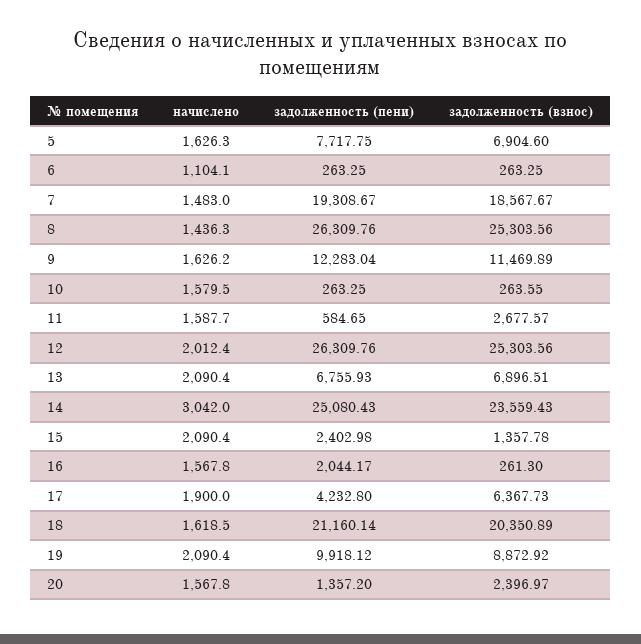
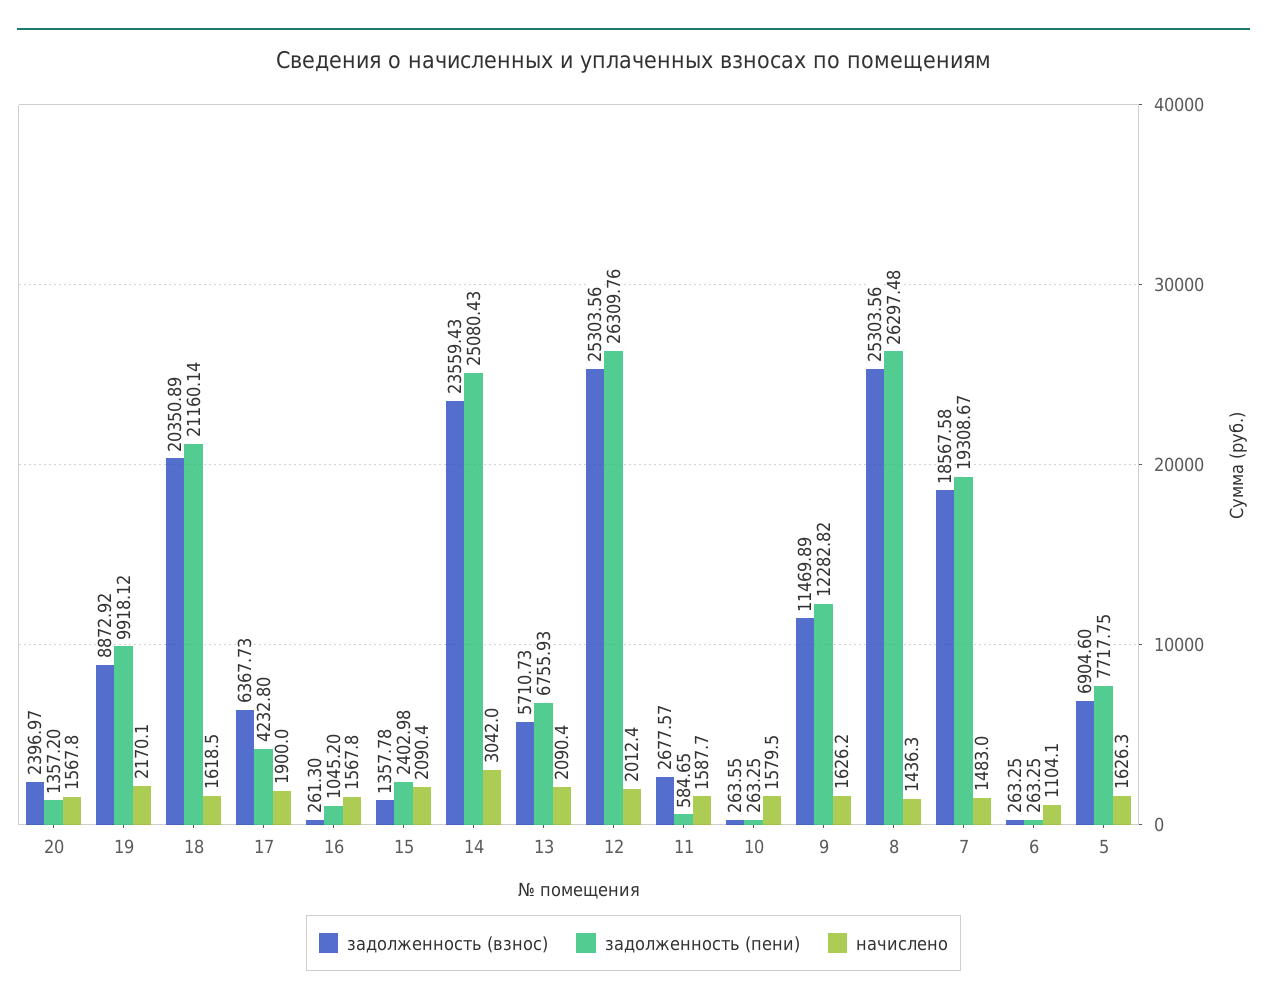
  {
    "начислено": {
      "5": 1626.3,
      "6": 1104.1,
      "7": 1483,
      "8": 1436.3,
      "9": 1626.2,
      "10": 1579.5,
      "11": 1587.7,
      "12": 2012.4,
      "13": 2090.4,
      "14": 3042,
      "15": 2090.4,
      "16": 1567.8,
      "17": 1900,
      "18": 1618.5,
-     "19": 2090.4,
+     "19": 2170.1,
      "20": 1567.8
    },
    "задолженность (пени)": {
      "5": 7717.75,
      "6": 263.25,
      "7": 19308.67,
-     "8": 26309.76,
+     "8": 26297.48,
-     "9": 12283.04,
+     "9": 12282.82,
      "10": 263.25,
      "11": 584.65,
      "12": 26309.76,
      "13": 6755.93,
      "14": 25080.43,
      "15": 2402.98,
-     "16": 2044.17,
+     "16": 1045.2,
      "17": 4232.8,
      "18": 21160.14,
      "19": 9918.12,
      "20": 1357.2
    },
    "задолженность (взнос)": {
      "5": 6904.6,
      "6": 263.25,
-     "7": 18567.67,
+     "7": 18567.58,
      "8": 25303.56,
      "9": 11469.89,
      "10": 263.55,
      "11": 2677.57,
      "12": 25303.56,
-     "13": 6896.51,
+     "13": 5710.73,
      "14": 23559.43,
      "15": 1357.78,
      "16": 261.3,
      "17": 6367.73,
      "18": 20350.89,
      "19": 8872.92,
      "20": 2396.97
    }
  }

